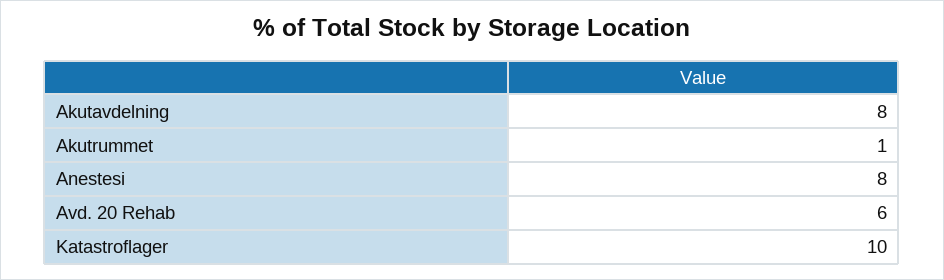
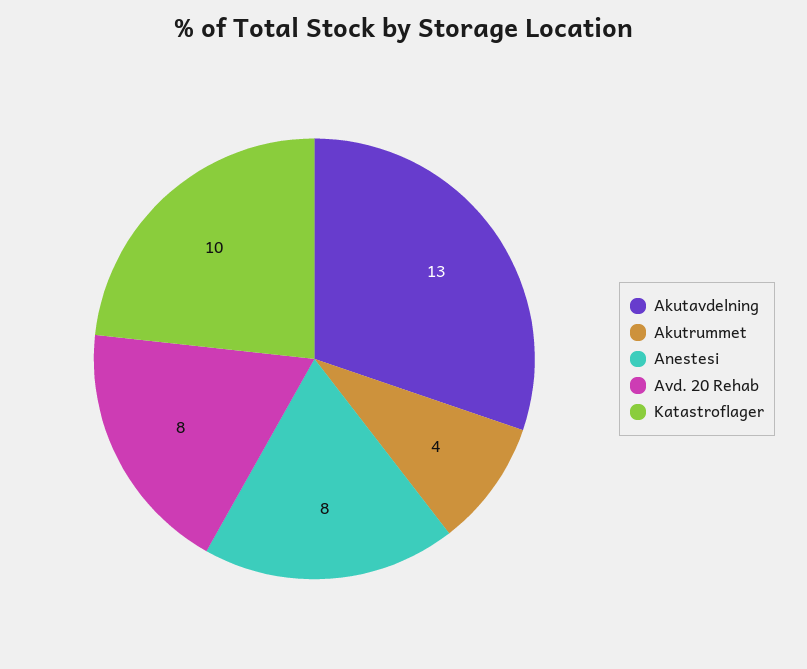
  {
-   "Akutavdelning": 8,
+   "Akutavdelning": 13,
-   "Akutrummet": 1,
+   "Akutrummet": 4,
    "Anestesi": 8,
-   "Avd. 20 Rehab": 6,
+   "Avd. 20 Rehab": 8,
    "Katastroflager": 10
  }

